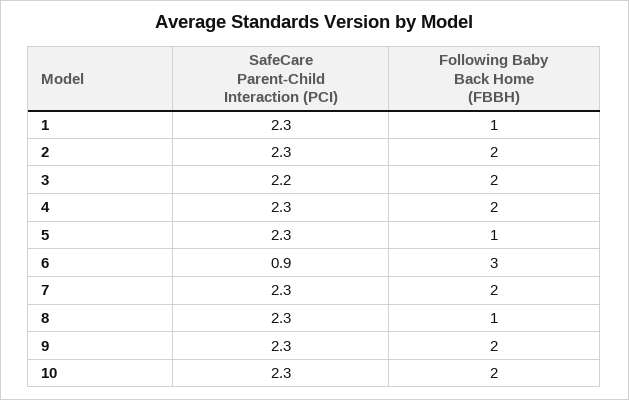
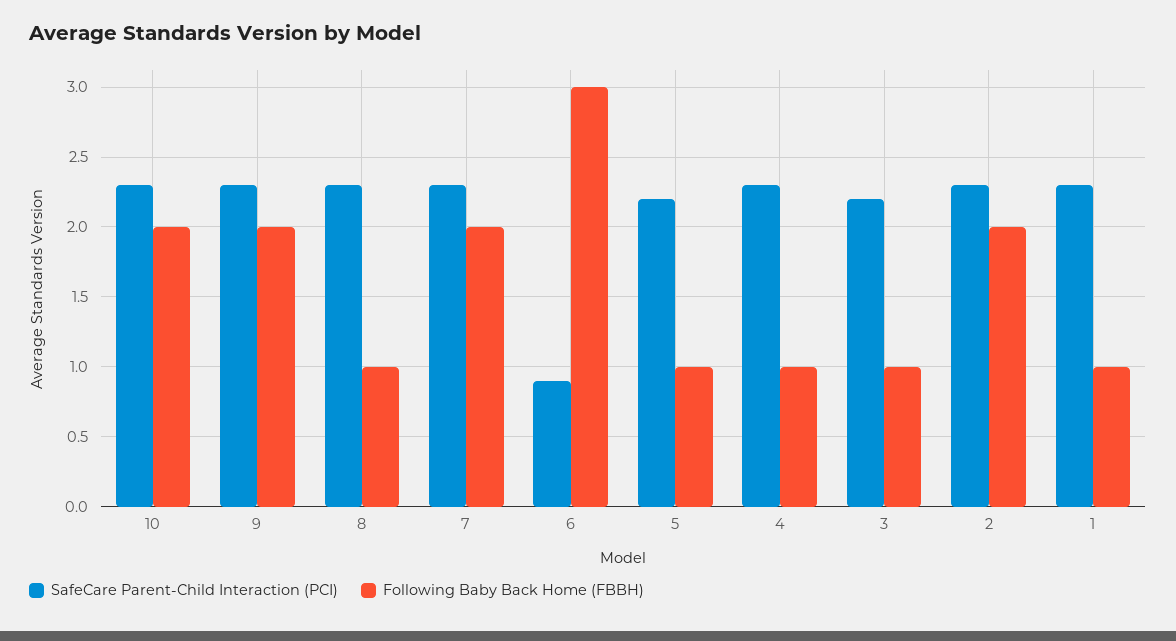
  {
    "SafeCare Parent-Child Interaction (PCI)": {
      "1": 2.3,
      "2": 2.3,
      "3": 2.2,
      "4": 2.3,
-     "5": 2.3,
+     "5": 2.2,
      "6": 0.9,
      "7": 2.3,
      "8": 2.3,
      "9": 2.3,
      "10": 2.3
    },
    "Following Baby Back Home (FBBH)": {
      "1": 1,
      "2": 2,
-     "3": 2,
+     "3": 1,
-     "4": 2,
+     "4": 1,
      "5": 1,
      "6": 3,
      "7": 2,
      "8": 1,
      "9": 2,
      "10": 2
    }
  }

